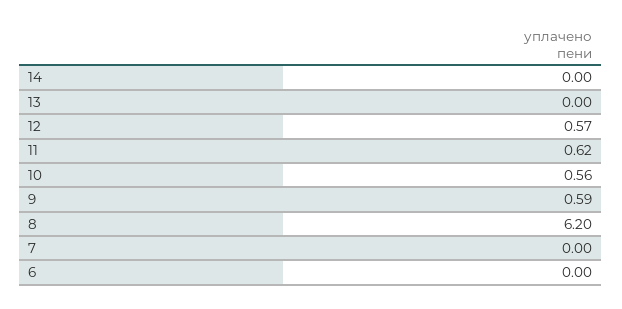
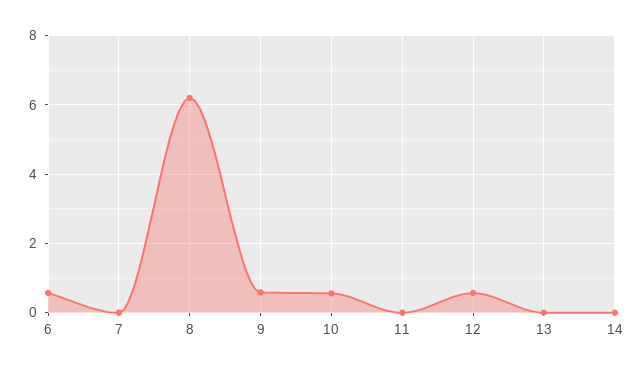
  {
    "14": 0,
    "13": 0,
    "12": 0.57,
-   "11": 0.62,
+   "11": 0,
    "10": 0.56,
    "9": 0.59,
    "8": 6.2,
    "7": 0,
-   "6": 0
+   "6": 0.6
  }

